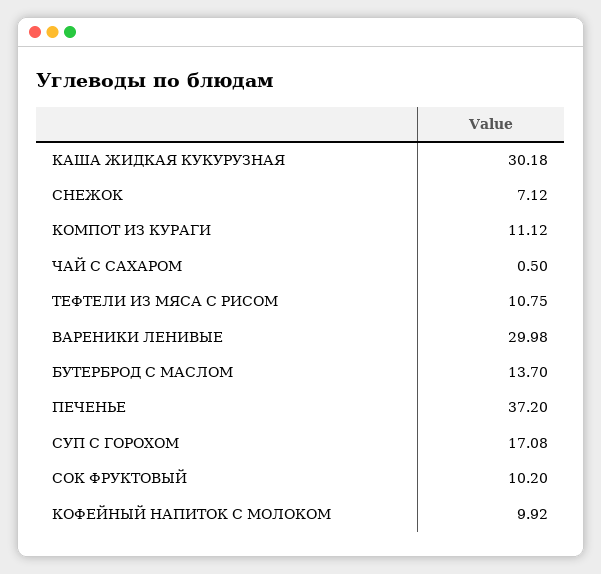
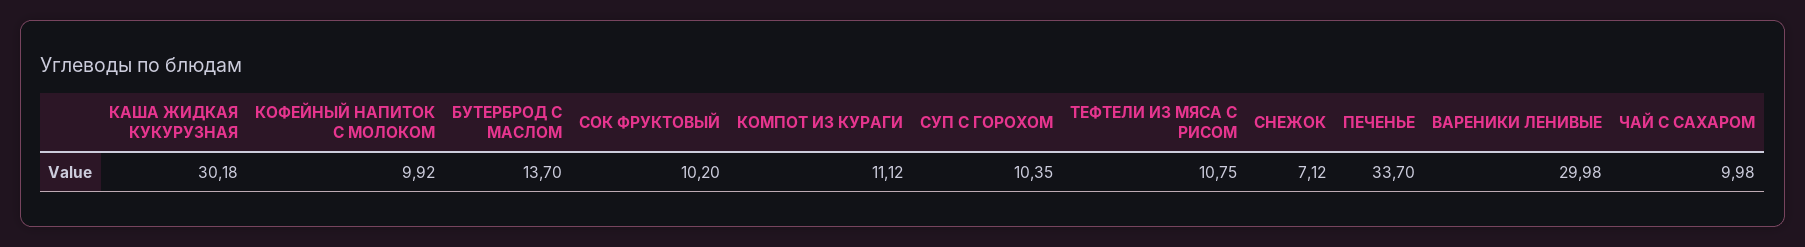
  {
    "КАША ЖИДКАЯ КУКУРУЗНАЯ": 30.18,
    "СНЕЖОК": 7.12,
    "КОМПОТ ИЗ КУРАГИ": 11.12,
-   "ЧАЙ С САХАРОМ": 0.5,
+   "ЧАЙ С САХАРОМ": 9.98,
    "ТЕФТЕЛИ ИЗ МЯСА С РИСОМ": 10.75,
    "ВАРЕНИКИ ЛЕНИВЫЕ": 29.98,
    "БУТЕРБРОД С МАСЛОМ": 13.7,
-   "ПЕЧЕНЬЕ": 37.2,
+   "ПЕЧЕНЬЕ": 33.7,
-   "СУП С ГОРОХОМ": 17.08,
+   "СУП С ГОРОХОМ": 10.35,
    "СОК ФРУКТОВЫЙ": 10.2,
    "КОФЕЙНЫЙ НАПИТОК С МОЛОКОМ": 9.92
  }

